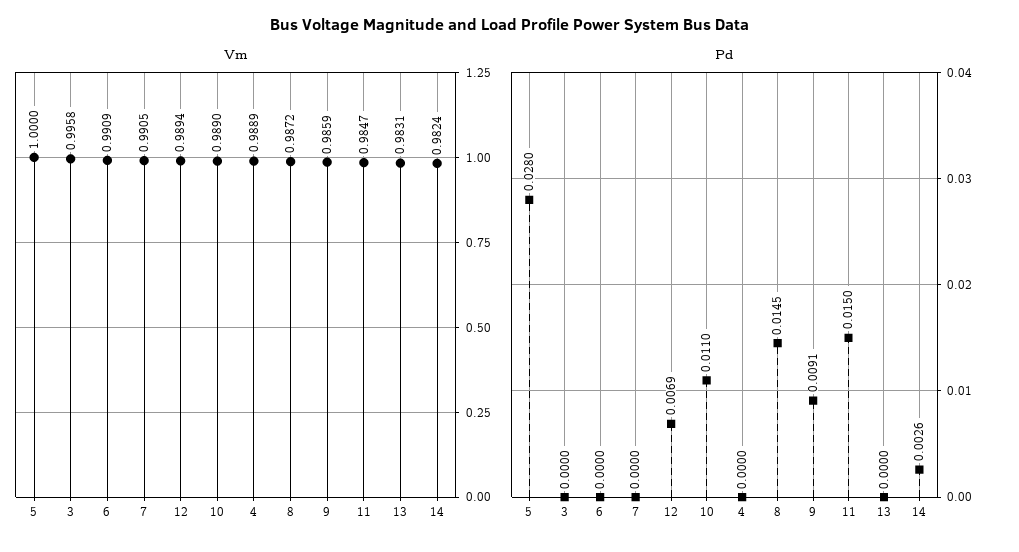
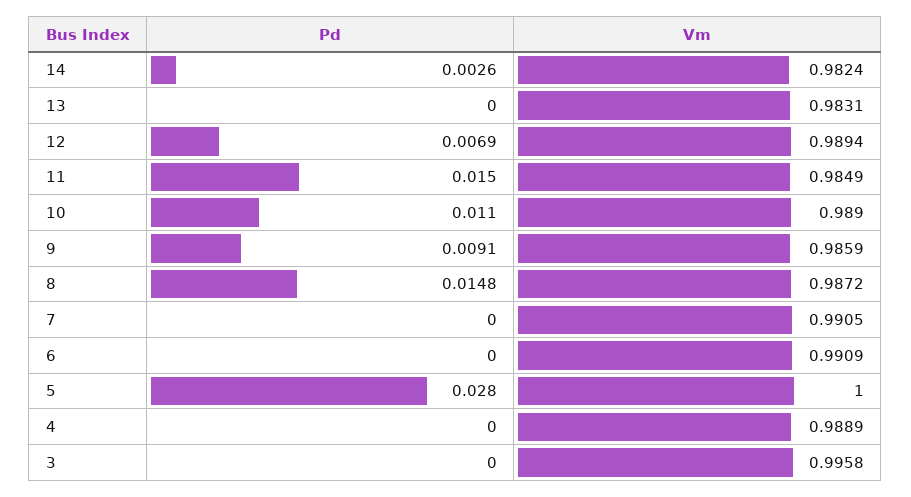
  {
    "Vm": {
      "5": 1,
      "3": 0.9958,
      "6": 0.9909,
      "7": 0.9905,
      "12": 0.9894,
      "10": 0.989,
      "4": 0.9889,
      "8": 0.9872,
      "9": 0.9859,
-     "11": 0.9847,
+     "11": 0.9849,
      "13": 0.9831,
      "14": 0.9824
    },
    "Pd": {
      "5": 0.028,
      "3": 0,
      "6": 0,
      "7": 0,
      "12": 0.0069,
      "10": 0.011,
      "4": 0,
-     "8": 0.0145,
+     "8": 0.0148,
      "9": 0.0091,
      "11": 0.015,
      "13": 0,
      "14": 0.0026
    }
  }

